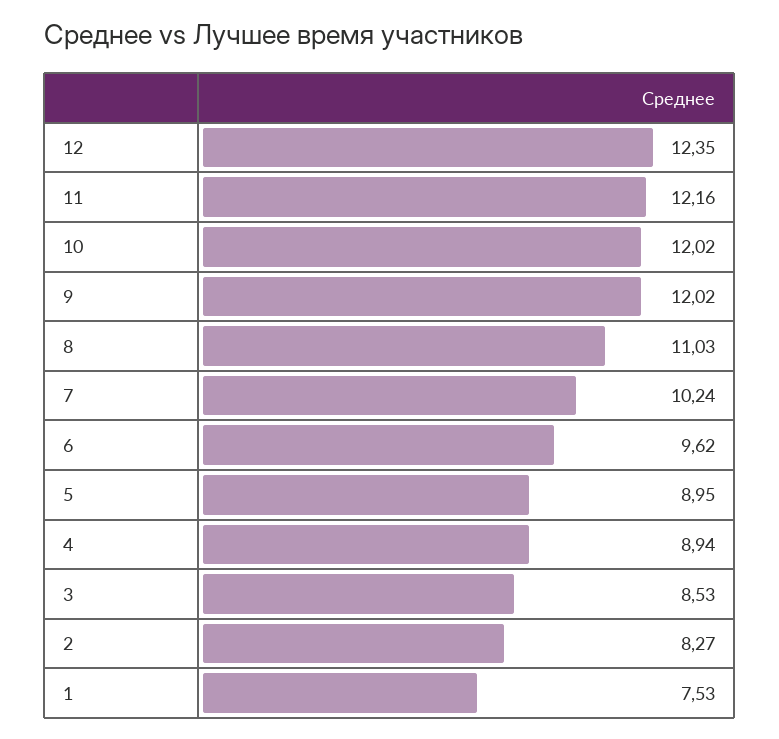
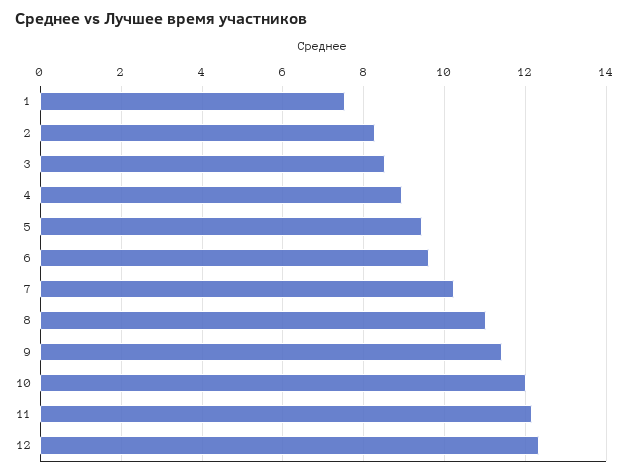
  {
    "12": 12.35,
    "11": 12.16,
    "10": 12.02,
-   "9": 12.02,
+   "9": 11.4,
    "8": 11.03,
    "7": 10.24,
    "6": 9.62,
-   "5": 8.95,
+   "5": 9.4,
    "4": 8.94,
    "3": 8.53,
    "2": 8.27,
    "1": 7.53
  }

